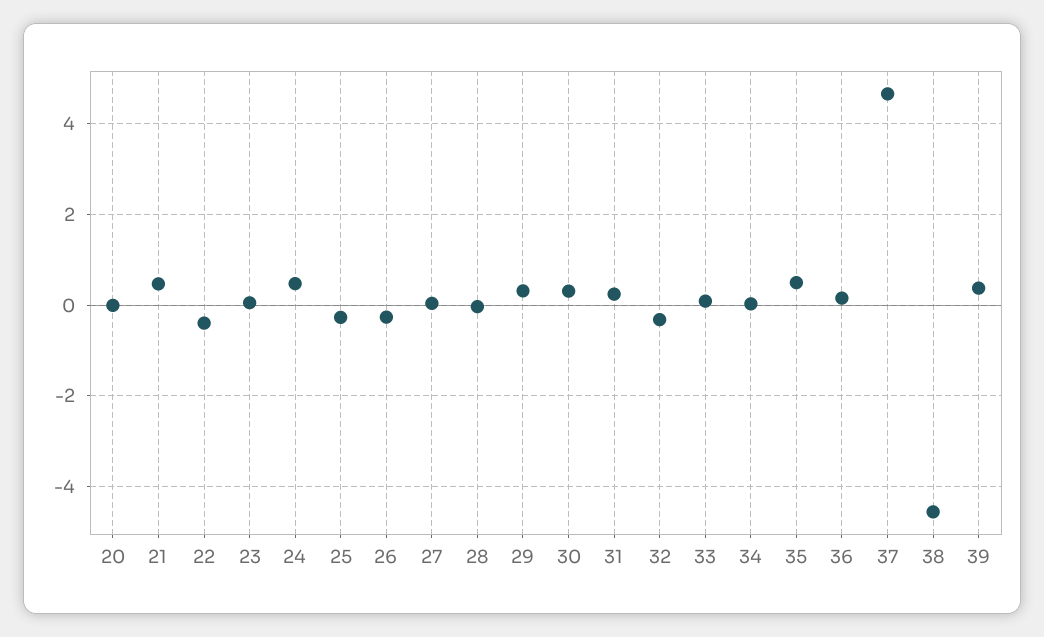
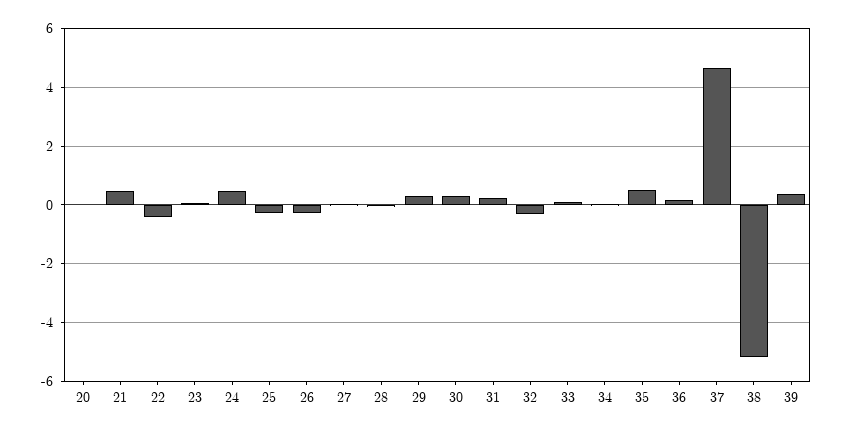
  {
    "20": 0,
    "21": 0.4,
    "22": -0.4,
    "23": 0,
    "24": 0.4,
    "25": -0.2,
    "26": -0.2,
    "27": 0,
    "28": 0,
    "29": 0.4,
    "30": 0.4,
    "31": 0.2,
    "32": -0.4,
    "33": 0,
    "34": 0,
    "35": 0.4,
    "36": 0.2,
    "37": 4.6,
-   "38": -4.6,
+   "38": -5.25,
    "39": 0.4
  }

